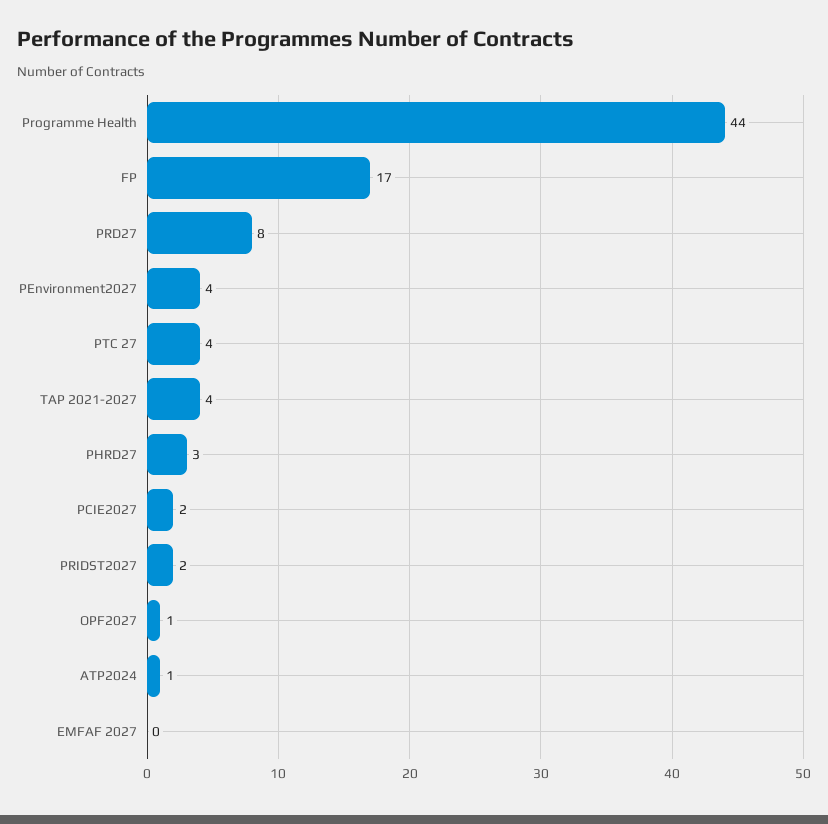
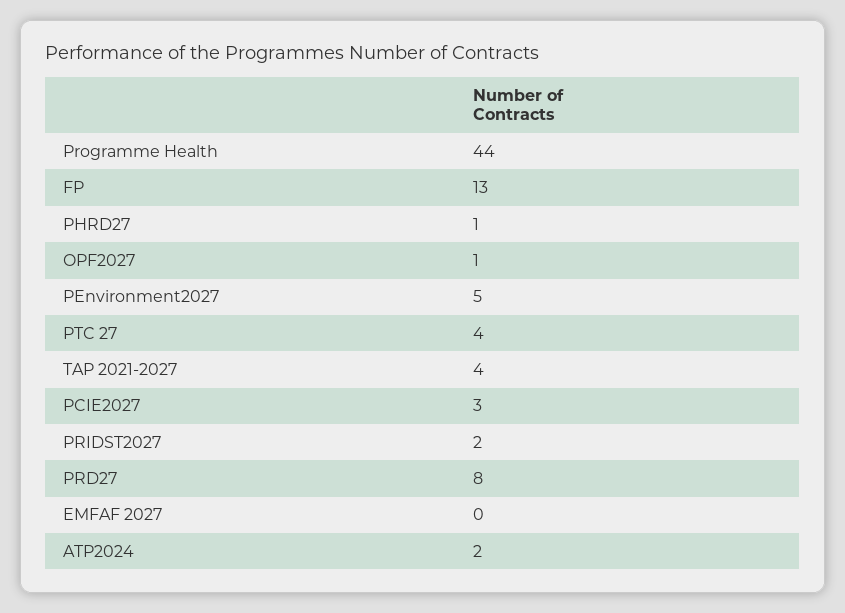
  {
    "Programme Health": 44,
-   "FP": 17,
+   "FP": 13,
    "PRD27": 8,
-   "PEnvironment2027": 4,
+   "PEnvironment2027": 5,
    "PTC 27": 4,
    "TAP 2021-2027": 4,
-   "PHRD27": 3,
+   "PHRD27": 1,
-   "PCIE2027": 2,
+   "PCIE2027": 3,
    "PRIDST2027": 2,
    "OPF2027": 1,
-   "ATP2024": 1,
+   "ATP2024": 2,
    "EMFAF 2027": 0
  }

